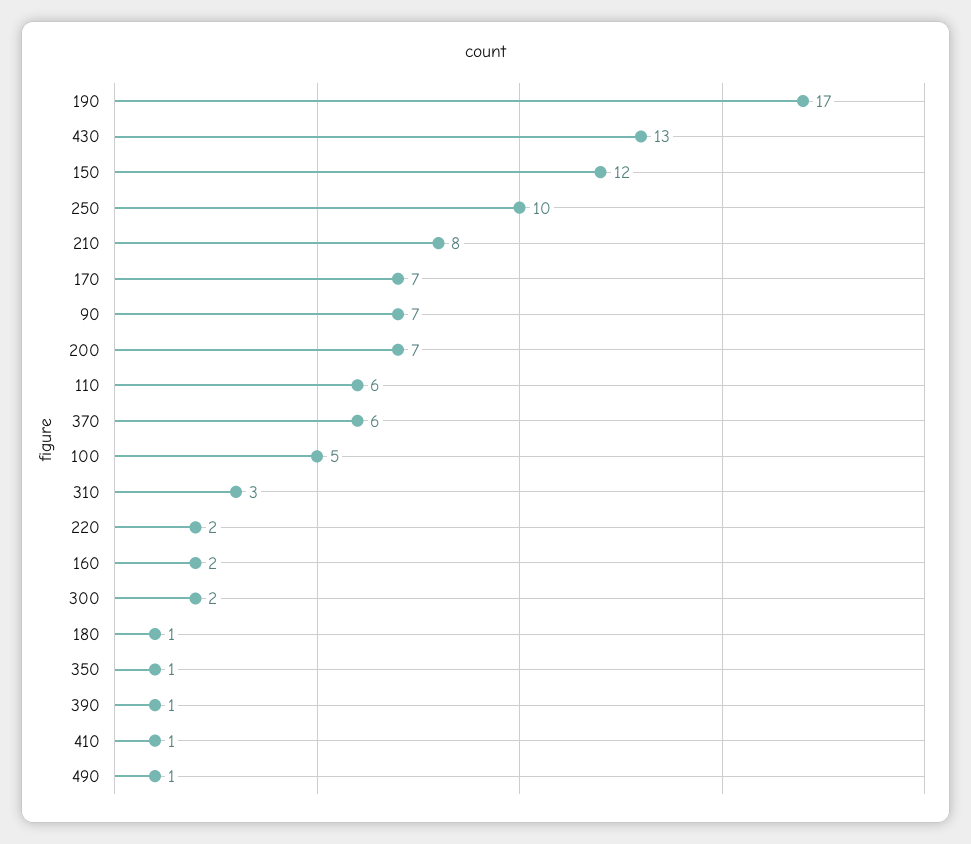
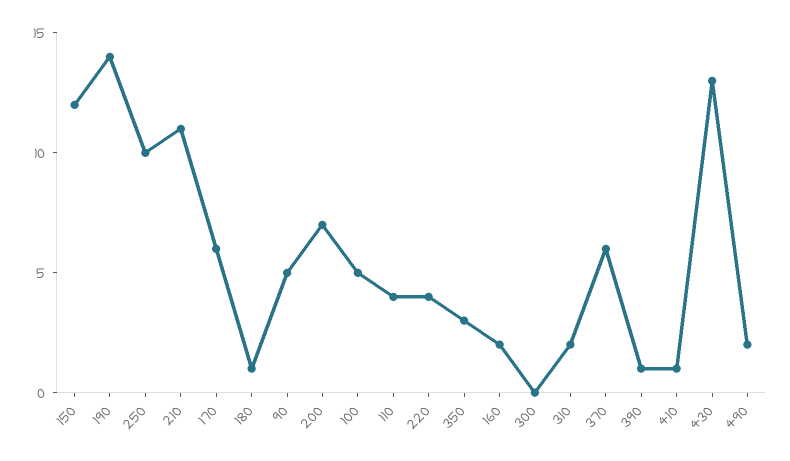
  {
-   "190": 17,
+   "190": 14,
    "430": 13,
    "150": 12,
    "250": 10,
-   "210": 8,
+   "210": 11,
-   "170": 7,
+   "170": 6,
-   "90": 7,
+   "90": 5,
    "200": 7,
-   "110": 6,
+   "110": 4,
    "370": 6,
    "100": 5,
-   "310": 3,
+   "310": 2,
-   "220": 2,
+   "220": 4,
    "160": 2,
-   "300": 2,
+   "300": 0,
    "180": 1,
-   "350": 1,
+   "350": 3,
    "390": 1,
    "410": 1,
-   "490": 1
+   "490": 2
  }

